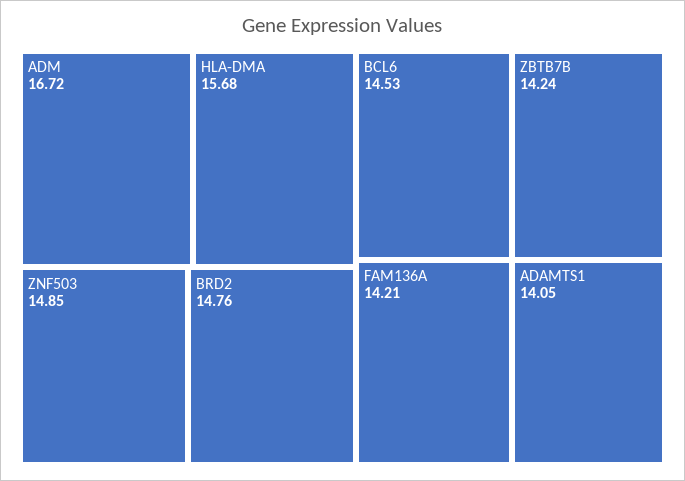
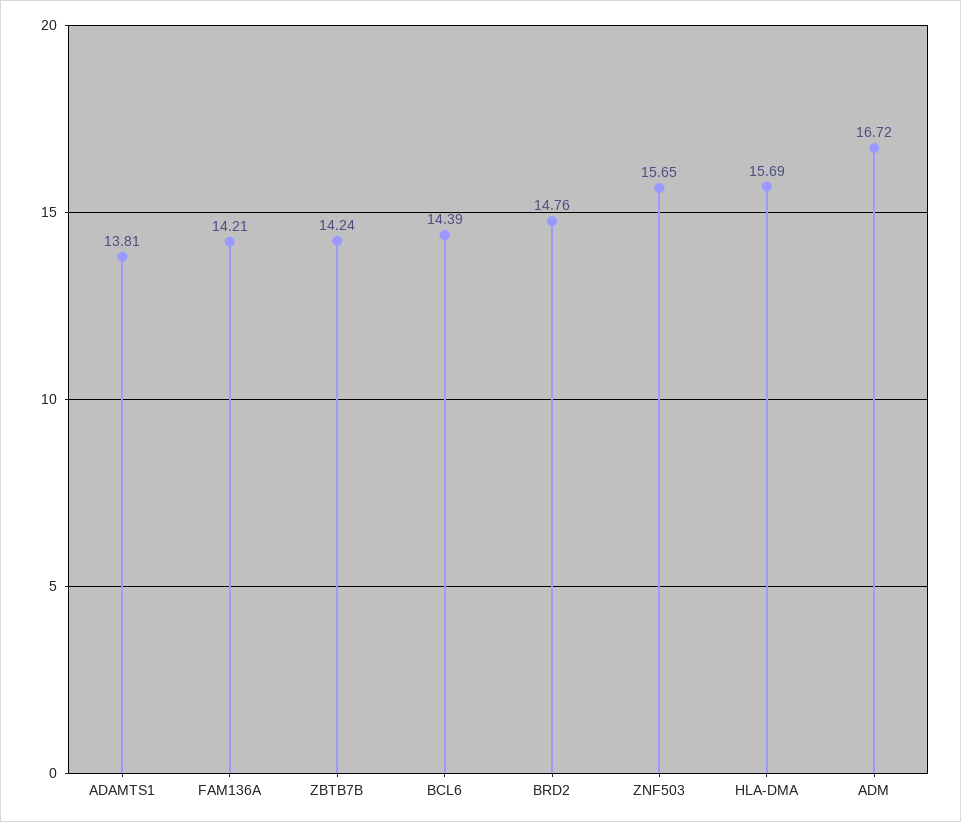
  {
    "ADM": 16.72,
-   "HLA-DMA": 15.68,
+   "HLA-DMA": 15.69,
-   "ZNF503": 14.85,
+   "ZNF503": 15.65,
    "BRD2": 14.76,
-   "BCL6": 14.53,
+   "BCL6": 14.39,
    "ZBTB7B": 14.24,
    "FAM136A": 14.21,
-   "ADAMTS1": 14.05
+   "ADAMTS1": 13.81
  }

